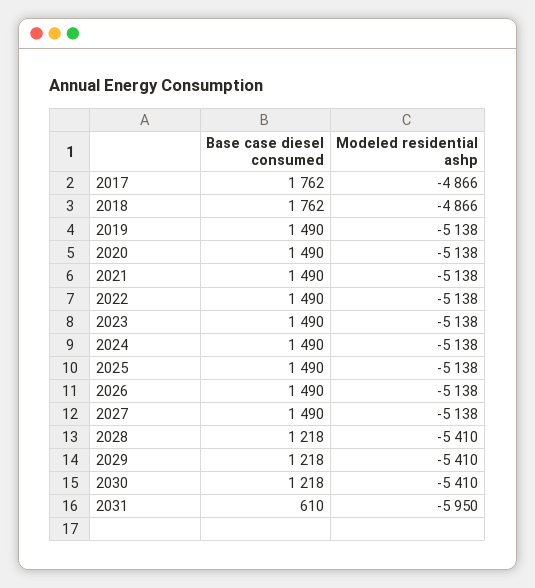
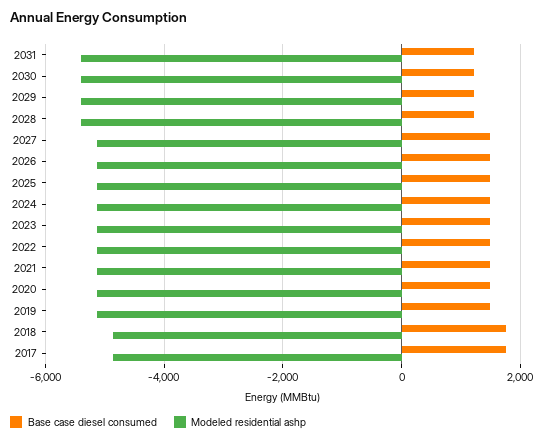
  {
    "Base case diesel consumed": {
      "2017": 1762,
      "2018": 1762,
      "2019": 1490,
      "2020": 1490,
      "2021": 1490,
      "2022": 1490,
      "2023": 1490,
      "2024": 1490,
      "2025": 1490,
      "2026": 1490,
      "2027": 1490,
      "2028": 1218,
      "2029": 1218,
      "2030": 1218,
-     "2031": 610
+     "2031": 1200
    },
    "Modeled residential ashp": {
      "2017": -4866,
      "2018": -4866,
      "2019": -5138,
      "2020": -5138,
      "2021": -5138,
      "2022": -5138,
      "2023": -5138,
      "2024": -5138,
      "2025": -5138,
      "2026": -5138,
      "2027": -5138,
      "2028": -5410,
      "2029": -5410,
      "2030": -5410,
-     "2031": -5950
+     "2031": -5400
    }
  }

